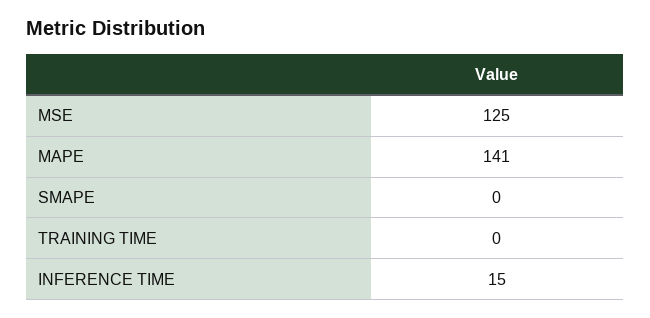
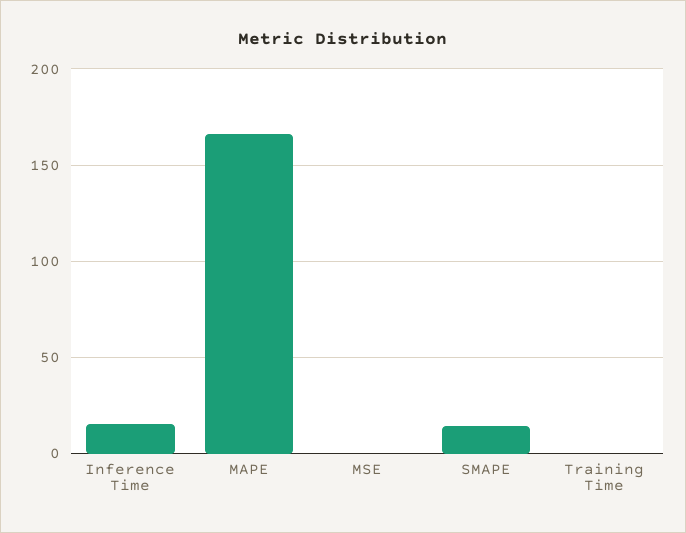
  {
-   "MSE": 125,
+   "MSE": 0,
-   "MAPE": 141,
+   "MAPE": 165,
-   "SMAPE": 0,
+   "SMAPE": 15,
    "TRAINING TIME": 0,
    "INFERENCE TIME": 15
  }

